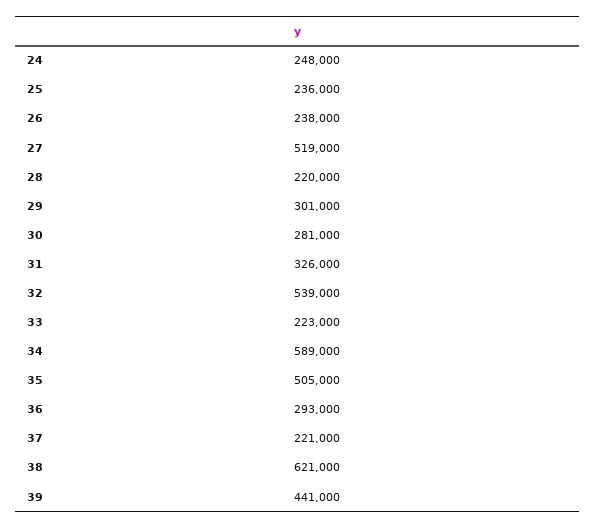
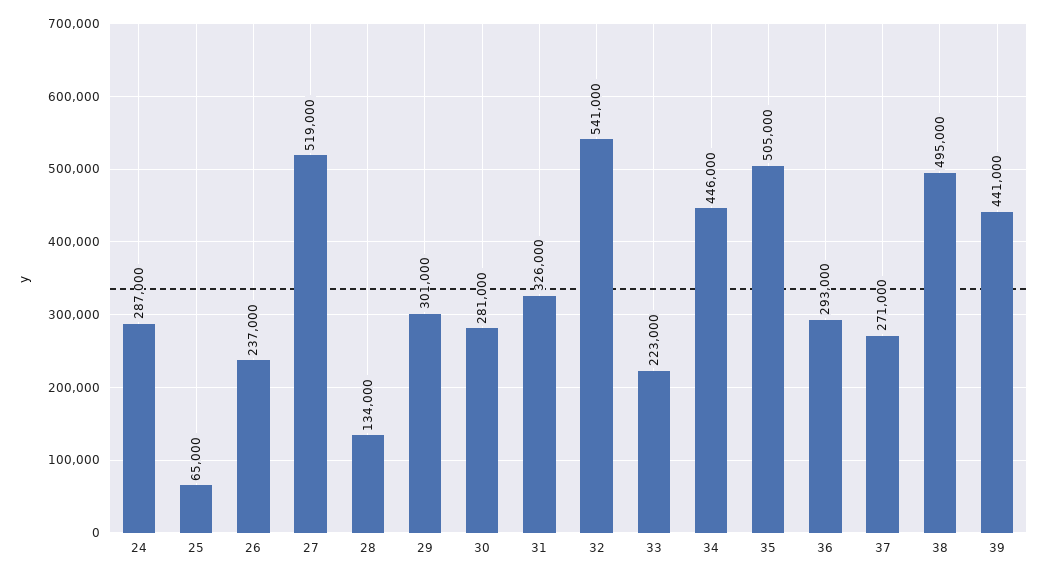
  {
-   "24": 248000,
+   "24": 287000,
-   "25": 236000,
+   "25": 65000,
-   "26": 238000,
+   "26": 237000,
    "27": 519000,
-   "28": 220000,
+   "28": 134000,
    "29": 301000,
    "30": 281000,
    "31": 326000,
-   "32": 539000,
+   "32": 541000,
    "33": 223000,
-   "34": 589000,
+   "34": 446000,
    "35": 505000,
    "36": 293000,
-   "37": 221000,
+   "37": 271000,
-   "38": 621000,
+   "38": 495000,
    "39": 441000
  }

